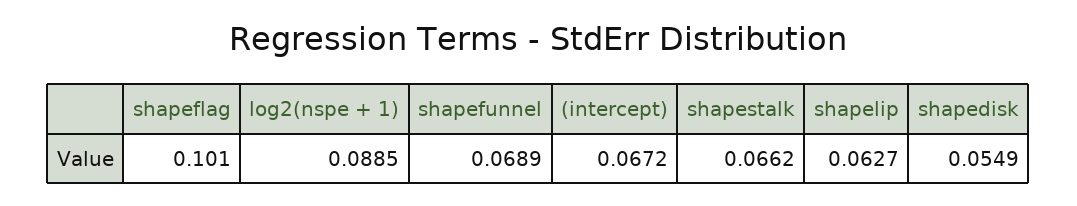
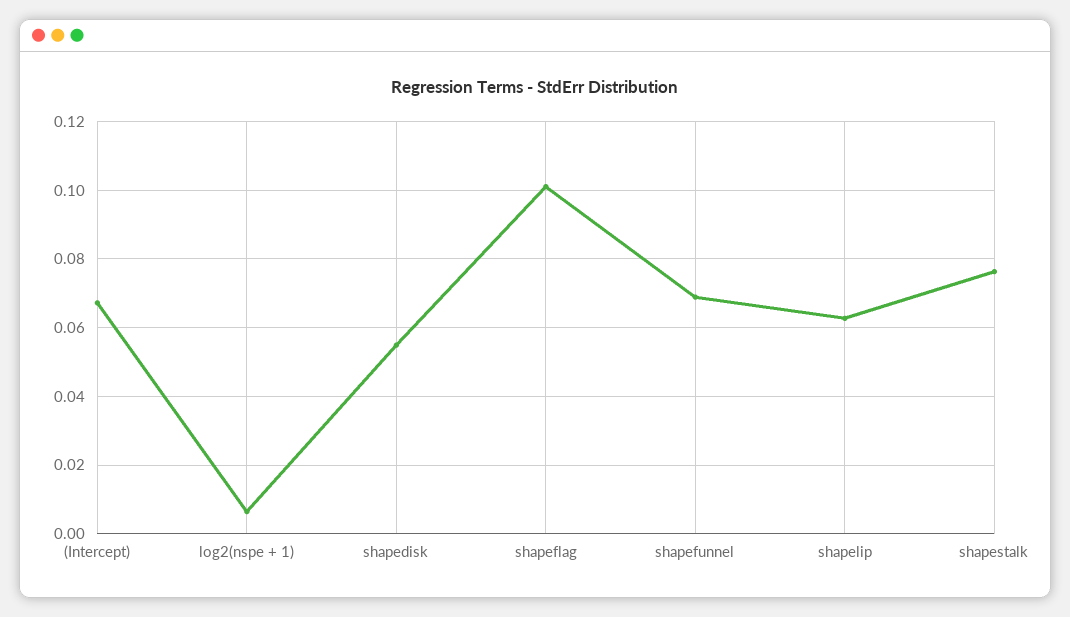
  {
    "shapeflag": 0.101,
-   "log2(nspe + 1)": 0.0885,
+   "log2(nspe + 1)": 0.006,
    "shapefunnel": 0.0689,
    "(intercept)": 0.0672,
-   "shapestalk": 0.0662,
+   "shapestalk": 0.076,
    "shapelip": 0.0627,
    "shapedisk": 0.0549
  }

